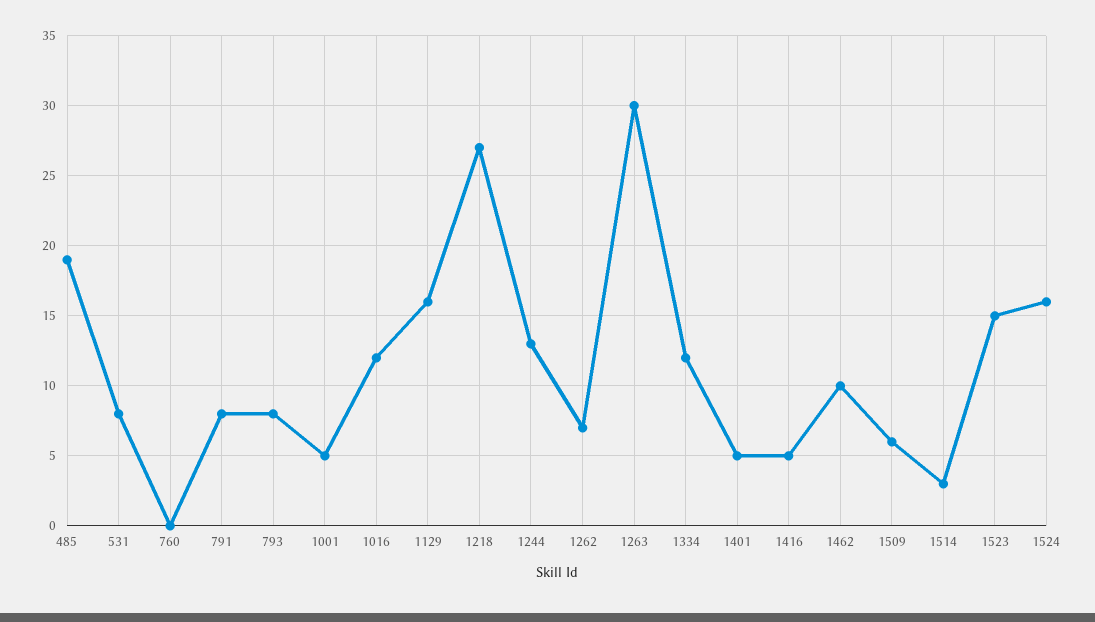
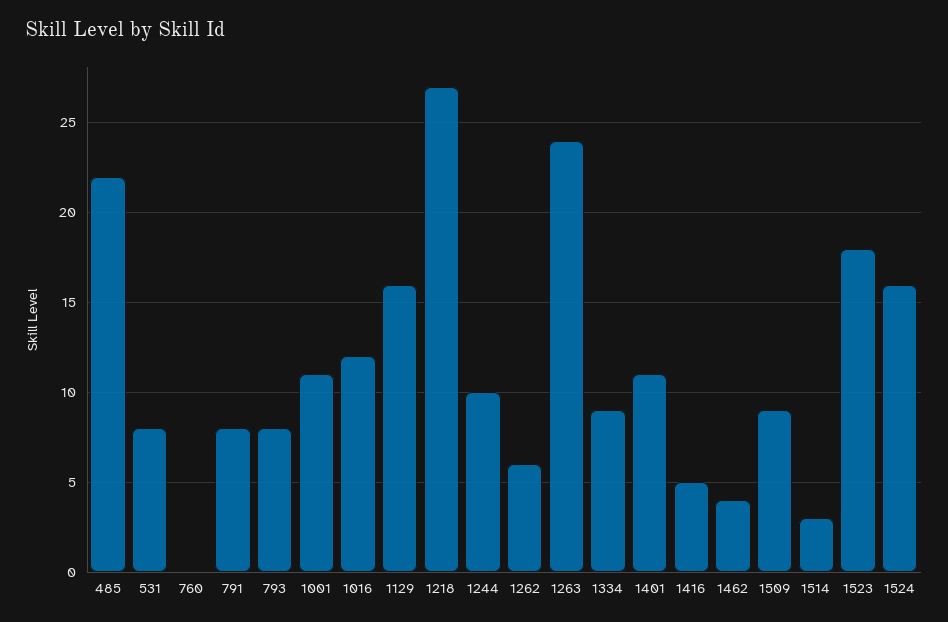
  {
-   "485": 19,
+   "485": 22,
    "531": 8,
    "760": 0,
    "791": 8,
    "793": 8,
-   "1001": 5,
+   "1001": 11,
    "1016": 12,
    "1129": 16,
    "1218": 27,
-   "1244": 13,
+   "1244": 10,
-   "1262": 7,
+   "1262": 6,
-   "1263": 30,
+   "1263": 24,
-   "1334": 12,
+   "1334": 9,
-   "1401": 5,
+   "1401": 11,
    "1416": 5,
-   "1462": 10,
+   "1462": 4,
-   "1509": 6,
+   "1509": 9,
    "1514": 3,
-   "1523": 15,
+   "1523": 18,
    "1524": 16
  }

